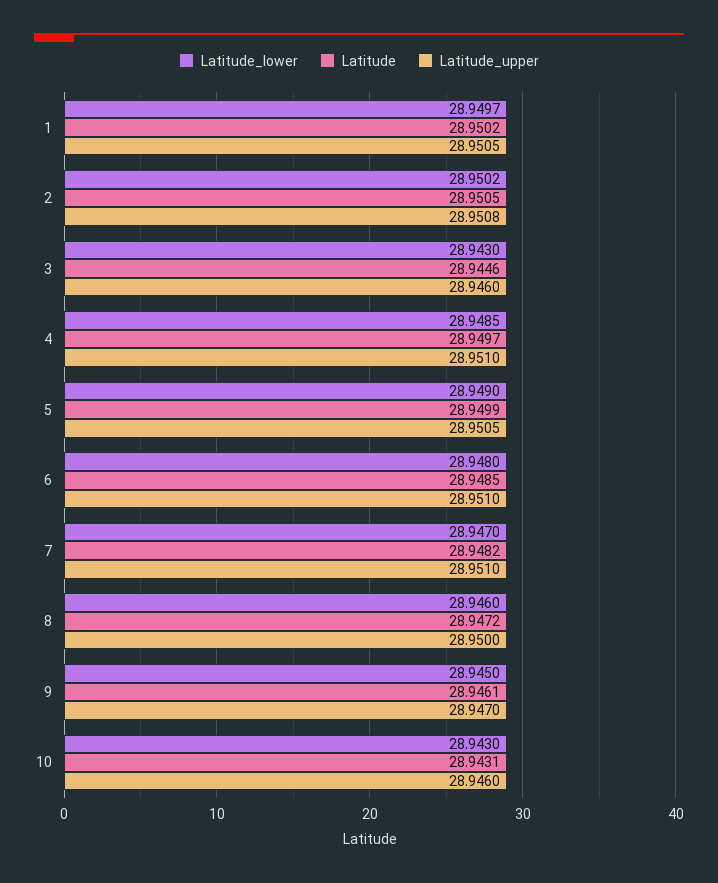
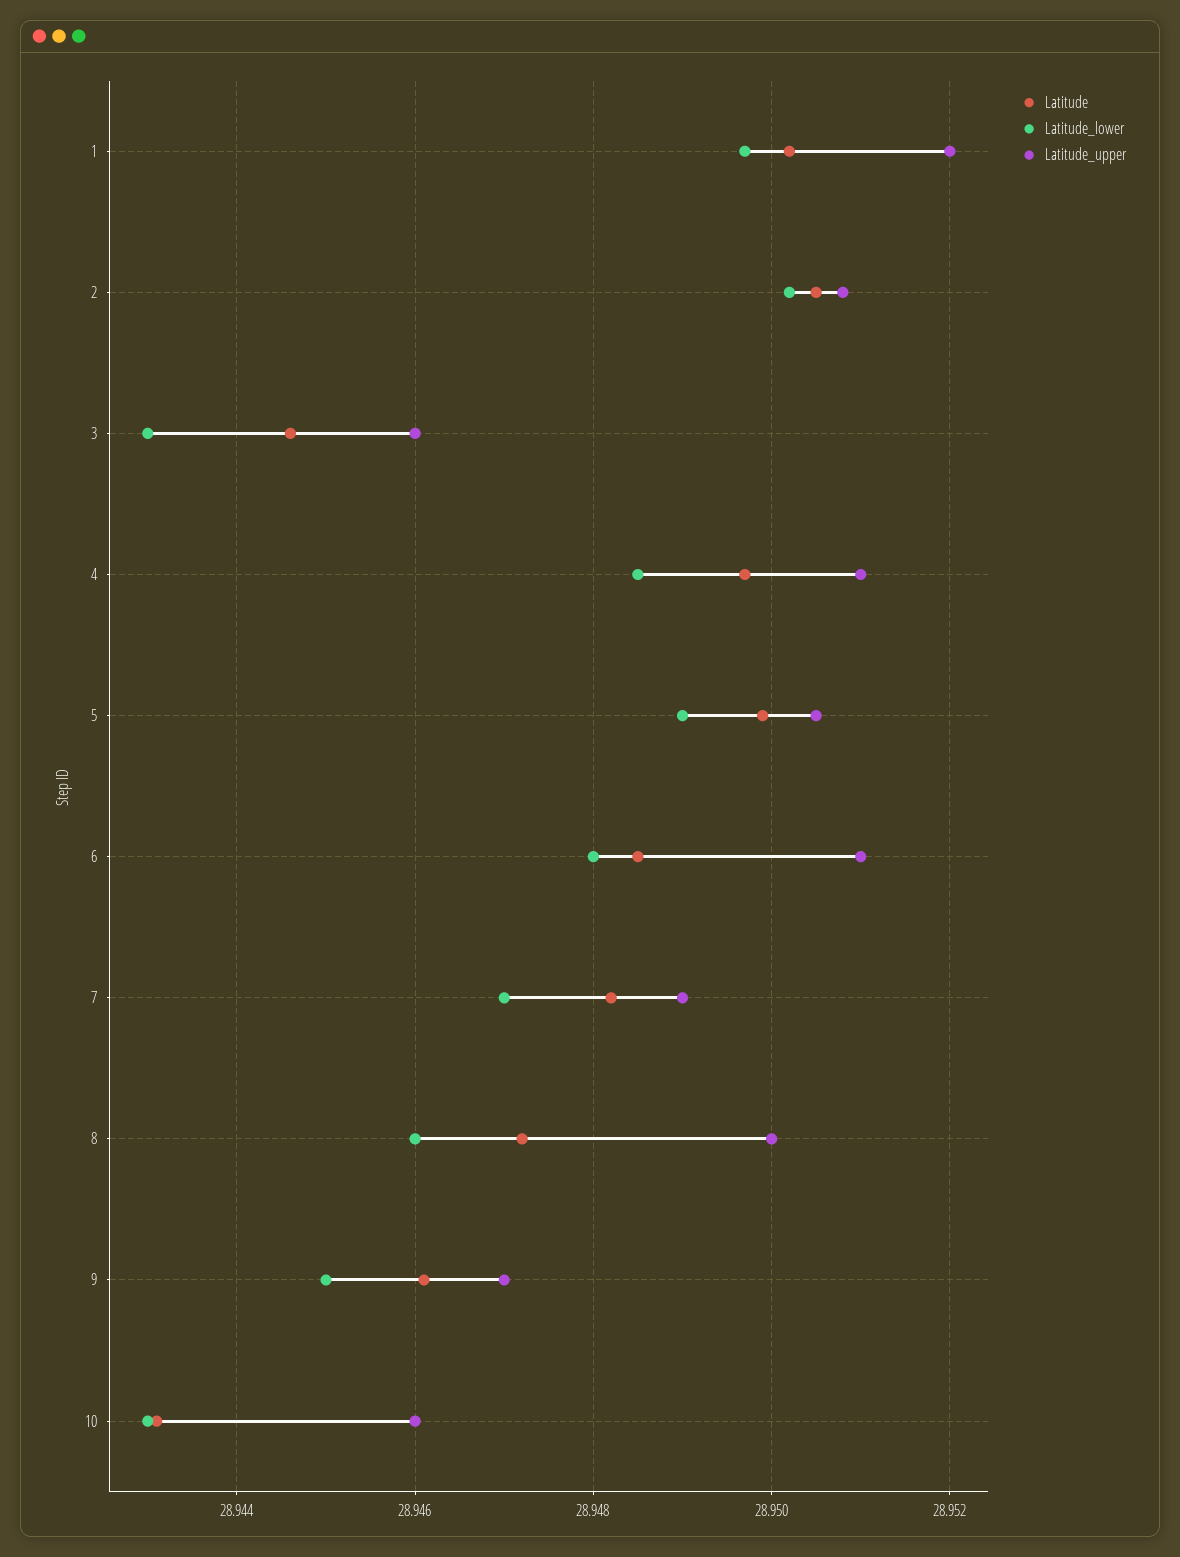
  {
    "Latitude_lower": {
      "1": 28.9497,
      "2": 28.9502,
      "3": 28.943,
      "4": 28.9485,
      "5": 28.949,
      "6": 28.948,
      "7": 28.947,
      "8": 28.946,
      "9": 28.945,
      "10": 28.943
    },
    "Latitude": {
      "1": 28.9502,
      "2": 28.9505,
      "3": 28.9446,
      "4": 28.9497,
      "5": 28.9499,
      "6": 28.9485,
      "7": 28.9482,
      "8": 28.9472,
      "9": 28.9461,
      "10": 28.9431
    },
    "Latitude_upper": {
-     "1": 28.9505,
+     "1": 28.952,
      "2": 28.9508,
      "3": 28.946,
      "4": 28.951,
      "5": 28.9505,
      "6": 28.951,
-     "7": 28.951,
+     "7": 28.949,
      "8": 28.95,
      "9": 28.947,
      "10": 28.946
    }
  }

